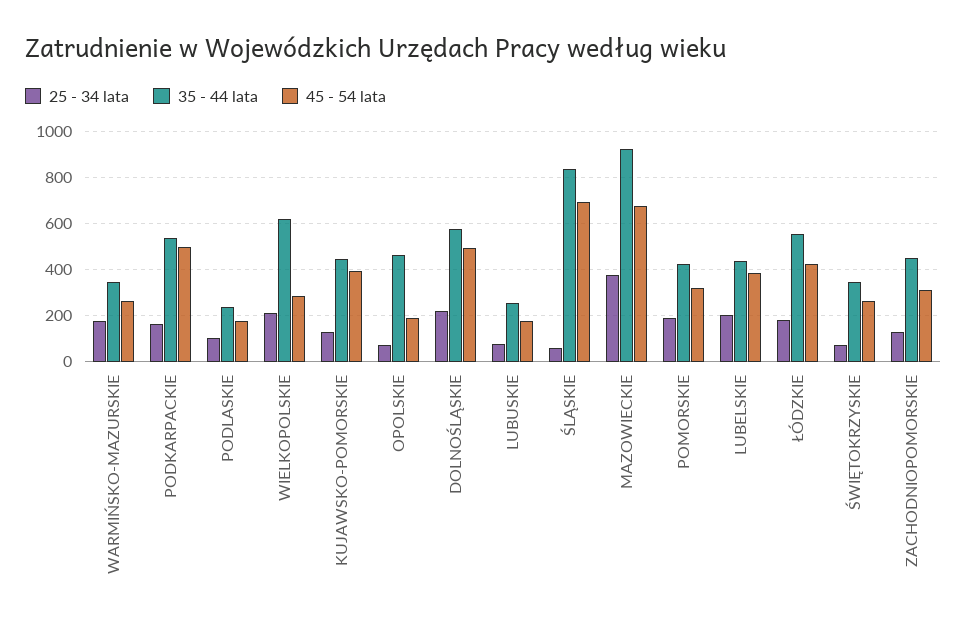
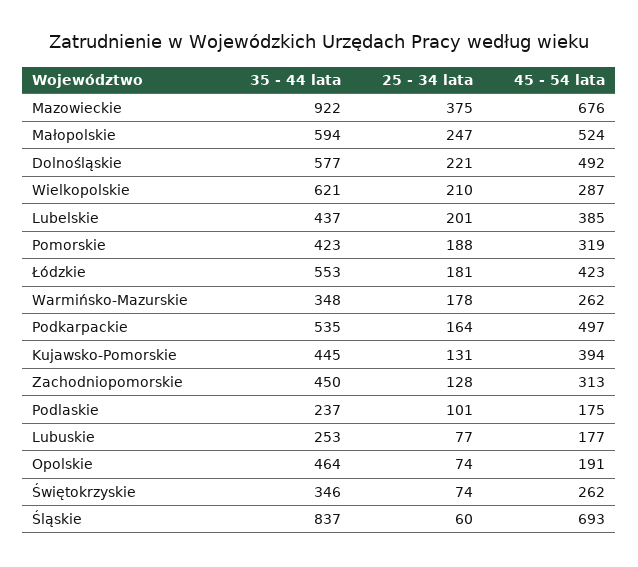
  {
    "25 - 34 lata": {
      "WARMIŃSKO-MAZURSKIE": 178,
      "PODKARPACKIE": 164,
      "PODLASKIE": 101,
      "WIELKOPOLSKIE": 210,
      "KUJAWSKO-POMORSKIE": 131,
      "OPOLSKIE": 74,
      "DOLNOŚLĄSKIE": 221,
      "LUBUSKIE": 77,
      "ŚLĄSKIE": 60,
      "MAZOWIECKIE": 375,
      "POMORSKIE": 188,
      "LUBELSKIE": 201,
      "ŁÓDZKIE": 181,
      "ŚWIĘTOKRZYSKIE": 74,
-     "ZACHODNIOPOMORSKIE": 128
+     "ZACHODNIOPOMORSKIE": 128,
+     "Małopolskie": 247
    },
    "35 - 44 lata": {
      "WARMIŃSKO-MAZURSKIE": 348,
      "PODKARPACKIE": 535,
      "PODLASKIE": 237,
      "WIELKOPOLSKIE": 621,
      "KUJAWSKO-POMORSKIE": 445,
      "OPOLSKIE": 464,
      "DOLNOŚLĄSKIE": 577,
      "LUBUSKIE": 253,
      "ŚLĄSKIE": 837,
      "MAZOWIECKIE": 922,
      "POMORSKIE": 423,
      "LUBELSKIE": 437,
      "ŁÓDZKIE": 553,
      "ŚWIĘTOKRZYSKIE": 346,
-     "ZACHODNIOPOMORSKIE": 450
+     "ZACHODNIOPOMORSKIE": 450,
+     "Małopolskie": 594
    },
    "45 - 54 lata": {
      "WARMIŃSKO-MAZURSKIE": 262,
      "PODKARPACKIE": 497,
      "PODLASKIE": 175,
      "WIELKOPOLSKIE": 287,
      "KUJAWSKO-POMORSKIE": 394,
      "OPOLSKIE": 191,
      "DOLNOŚLĄSKIE": 492,
      "LUBUSKIE": 177,
      "ŚLĄSKIE": 693,
      "MAZOWIECKIE": 676,
      "POMORSKIE": 319,
      "LUBELSKIE": 385,
      "ŁÓDZKIE": 423,
      "ŚWIĘTOKRZYSKIE": 262,
-     "ZACHODNIOPOMORSKIE": 313
+     "ZACHODNIOPOMORSKIE": 313,
+     "Małopolskie": 524
    }
  }

